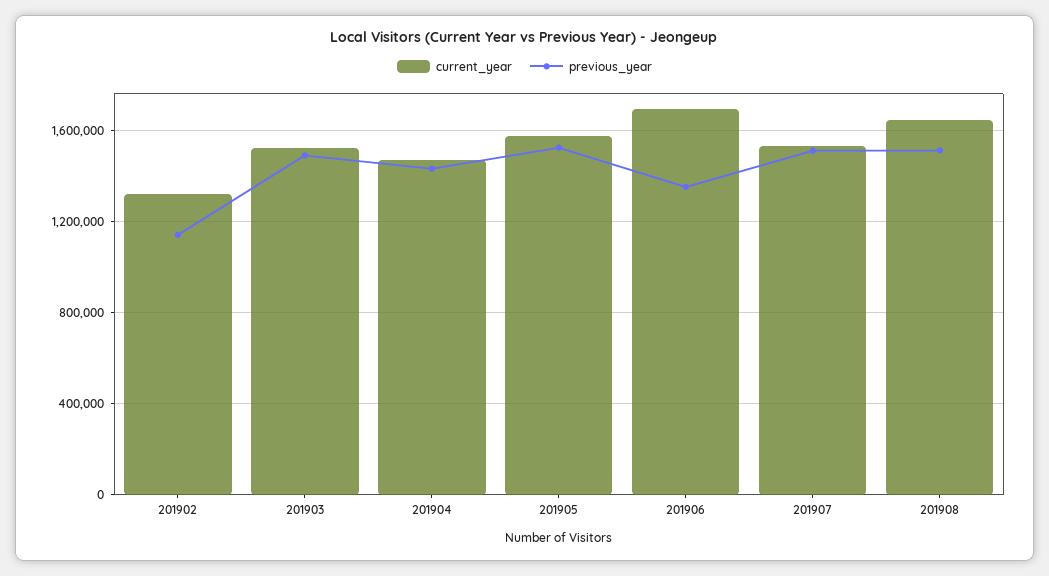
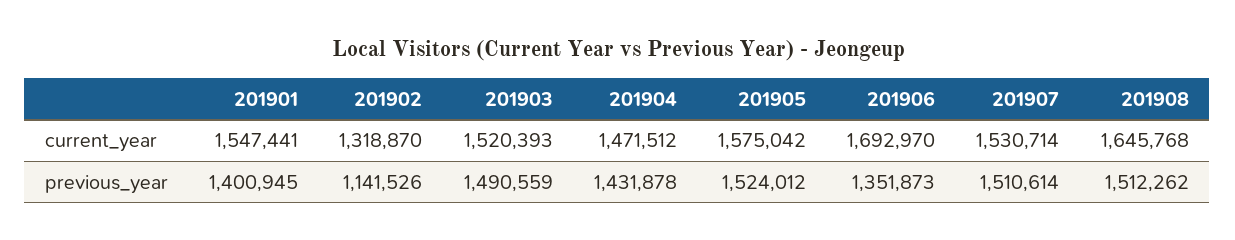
  {
    "current_year": {
      "201902": 1318870,
      "201903": 1520393,
      "201904": 1471512,
      "201905": 1575042,
      "201906": 1692970,
      "201907": 1530714,
-     "201908": 1645768
+     "201908": 1645768,
+     "201901": 1547441
    },
    "previous_year": {
      "201902": 1141526,
      "201903": 1490559,
      "201904": 1431878,
      "201905": 1524012,
      "201906": 1351873,
      "201907": 1510614,
-     "201908": 1512262
+     "201908": 1512262,
+     "201901": 1400945
    }
  }

